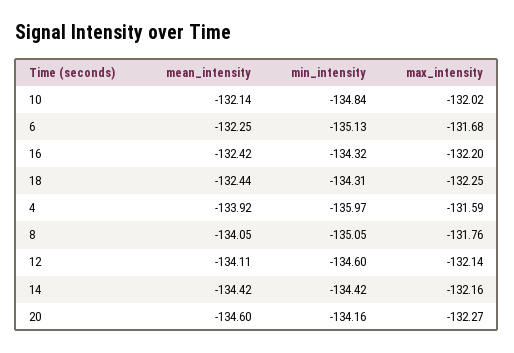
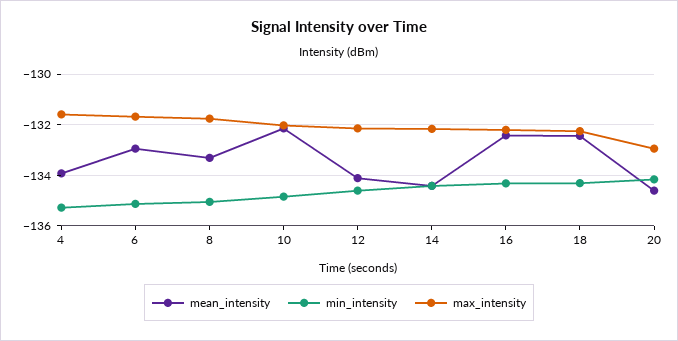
  {
    "mean_intensity": {
      "10": -132.14,
-     "6": -132.25,
+     "6": -133,
      "16": -132.42,
      "18": -132.44,
      "4": -133.92,
-     "8": -134.05,
+     "8": -133.25,
      "12": -134.11,
      "14": -134.42,
      "20": -134.6
    },
    "min_intensity": {
      "10": -134.84,
      "6": -135.13,
      "16": -134.32,
      "18": -134.31,
-     "4": -135.97,
+     "4": -135.25,
      "8": -135.05,
      "12": -134.6,
      "14": -134.42,
      "20": -134.16
    },
    "max_intensity": {
      "10": -132.02,
      "6": -131.68,
      "16": -132.2,
      "18": -132.25,
      "4": -131.59,
      "8": -131.76,
      "12": -132.14,
      "14": -132.16,
-     "20": -132.27
+     "20": -133
    }
  }

